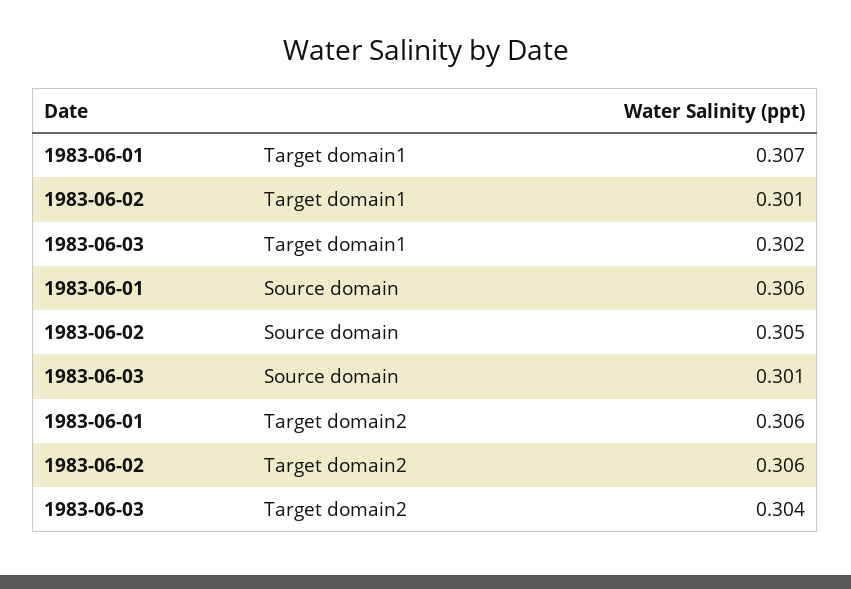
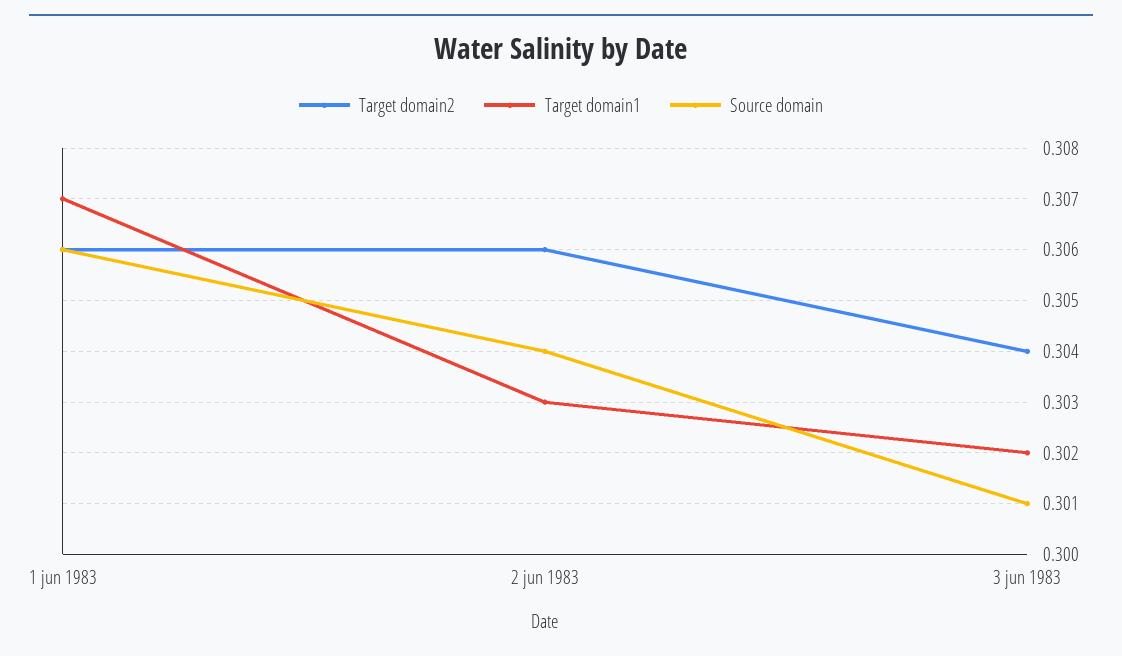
  {
    "Target domain1": {
      "1983-06-01": 0.307,
-     "1983-06-02": 0.301,
+     "1983-06-02": 0.303,
      "1983-06-03": 0.302
    },
    "Source domain": {
      "1983-06-01": 0.306,
-     "1983-06-02": 0.305,
+     "1983-06-02": 0.304,
      "1983-06-03": 0.301
    },
    "Target domain2": {
      "1983-06-01": 0.306,
      "1983-06-02": 0.306,
      "1983-06-03": 0.304
    }
  }

